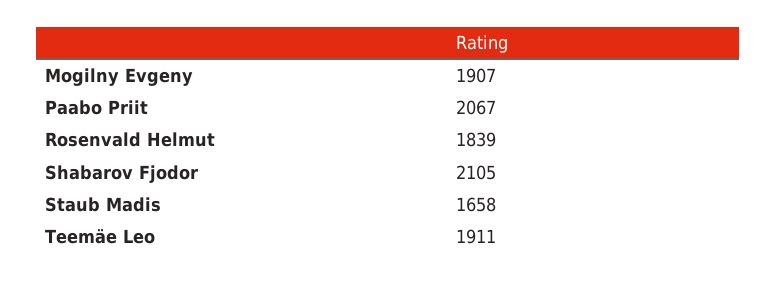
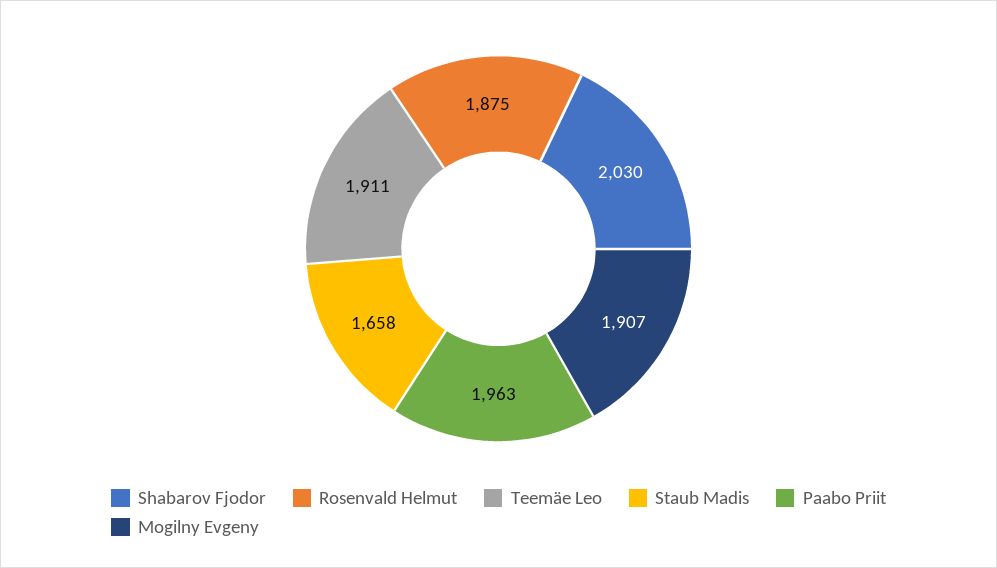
  {
    "Mogilny Evgeny": 1907,
-   "Paabo Priit": 2067,
+   "Paabo Priit": 1963,
-   "Rosenvald Helmut": 1839,
+   "Rosenvald Helmut": 1875,
-   "Shabarov Fjodor": 2105,
+   "Shabarov Fjodor": 2030,
    "Staub Madis": 1658,
    "Teemäe Leo": 1911
  }

